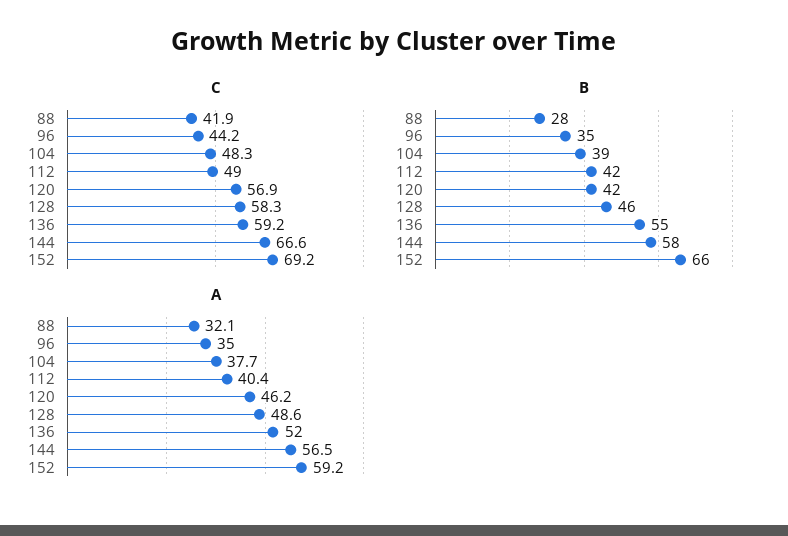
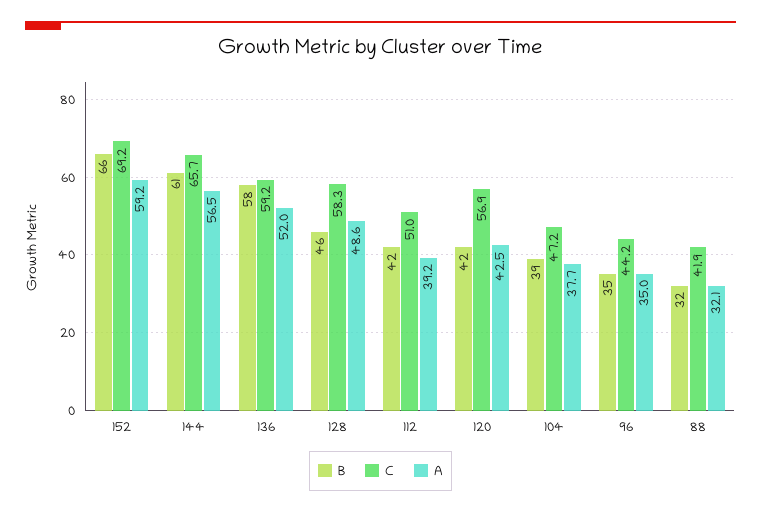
  {
    "C": {
      "88": 41.9,
      "96": 44.2,
-     "104": 48.3,
+     "104": 47.2,
-     "112": 49,
+     "112": 51,
      "120": 56.9,
      "128": 58.3,
      "136": 59.2,
-     "144": 66.6,
+     "144": 65.7,
      "152": 69.2
    },
    "B": {
-     "88": 28,
+     "88": 32,
      "96": 35,
      "104": 39,
      "112": 42,
      "120": 42,
      "128": 46,
-     "136": 55,
+     "136": 58,
-     "144": 58,
+     "144": 61,
      "152": 66
    },
    "A": {
      "88": 32.1,
      "96": 35,
      "104": 37.7,
-     "112": 40.4,
+     "112": 39.2,
-     "120": 46.2,
+     "120": 42.5,
      "128": 48.6,
      "136": 52,
      "144": 56.5,
      "152": 59.2
    }
  }

